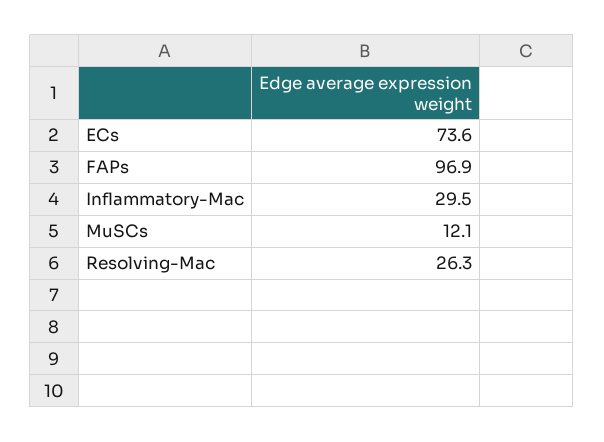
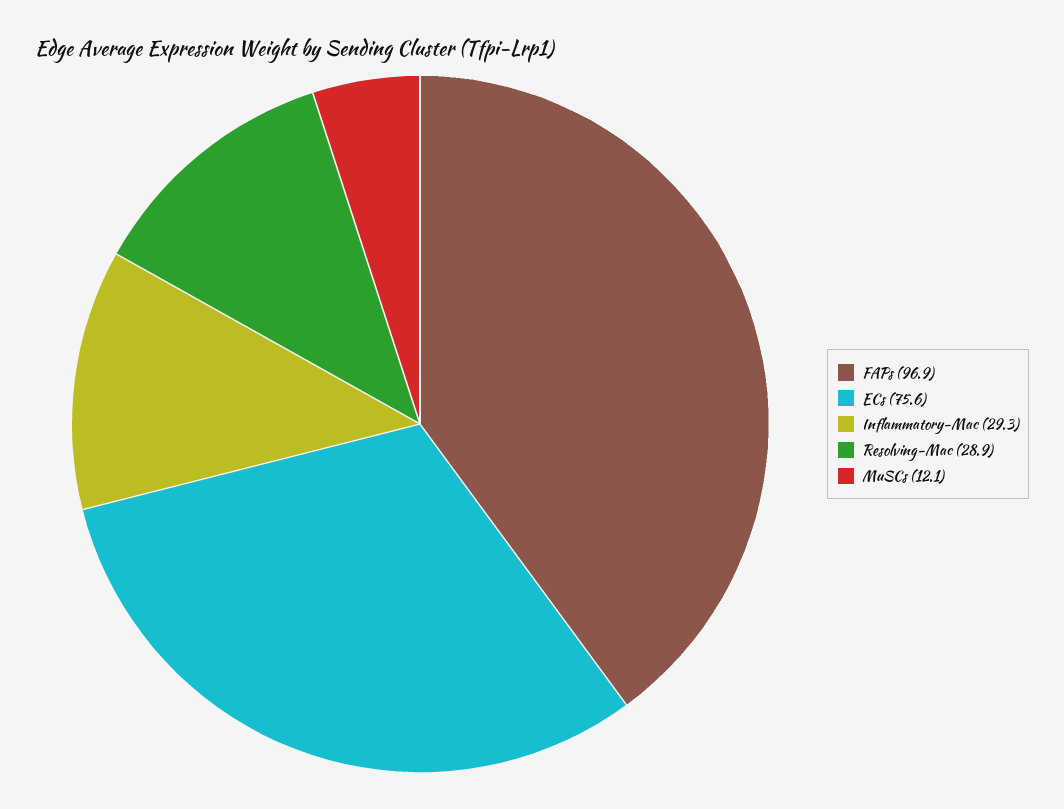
  {
-   "ECs": 73.6,
+   "ECs": 75.6,
    "FAPs": 96.9,
-   "Inflammatory-Mac": 29.5,
+   "Inflammatory-Mac": 29.3,
    "MuSCs": 12.1,
-   "Resolving-Mac": 26.3
+   "Resolving-Mac": 28.9
  }

